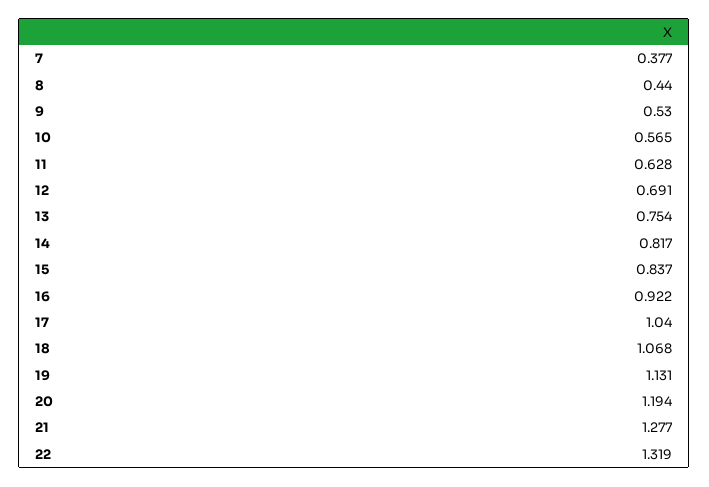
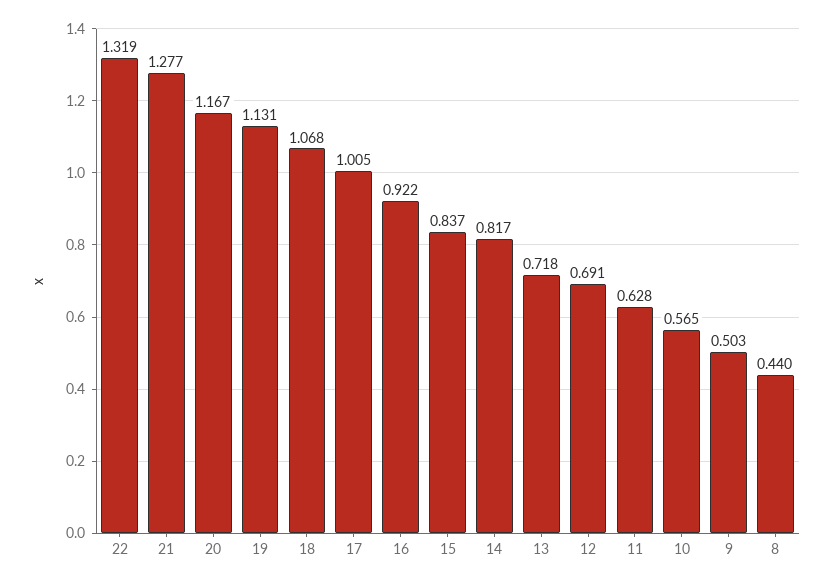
  {
-   "7": 0.377,
    "8": 0.44,
-   "9": 0.53,
+   "9": 0.503,
    "10": 0.565,
    "11": 0.628,
    "12": 0.691,
-   "13": 0.754,
+   "13": 0.718,
    "14": 0.817,
    "15": 0.837,
    "16": 0.922,
-   "17": 1.04,
+   "17": 1.005,
    "18": 1.068,
    "19": 1.131,
-   "20": 1.194,
+   "20": 1.167,
    "21": 1.277,
    "22": 1.319
  }

